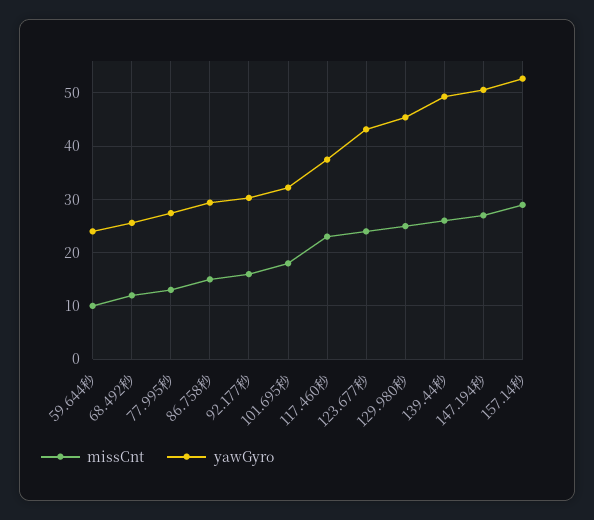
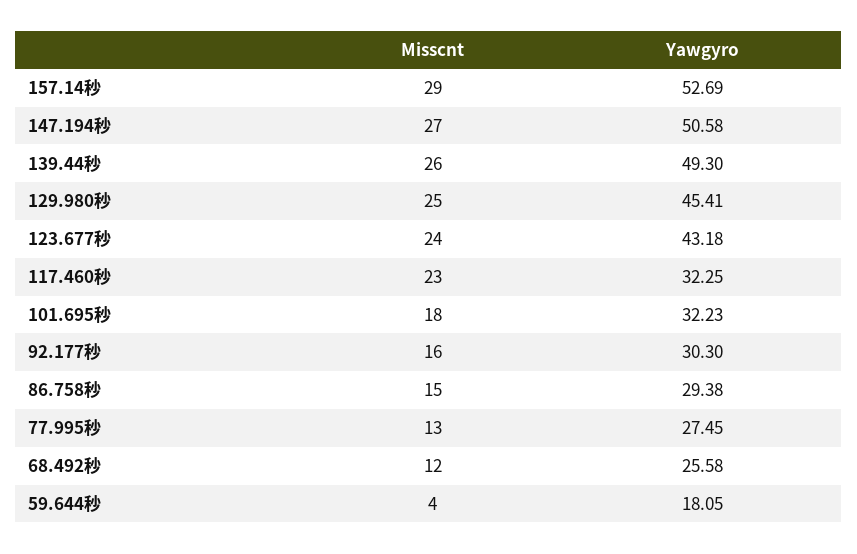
  {
    "missCnt": {
-     "59.644秒": 10,
+     "59.644秒": 4,
      "68.492秒": 12,
      "77.995秒": 13,
      "86.758秒": 15,
      "92.177秒": 16,
      "101.695秒": 18,
      "117.460秒": 23,
      "123.677秒": 24,
      "129.980秒": 25,
      "139.44秒": 26,
      "147.194秒": 27,
      "157.14秒": 29
    },
    "yawGyro": {
-     "59.644秒": 24,
+     "59.644秒": 18.05,
      "68.492秒": 25.58,
      "77.995秒": 27.45,
      "86.758秒": 29.38,
      "92.177秒": 30.3,
      "101.695秒": 32.23,
-     "117.460秒": 38,
+     "117.460秒": 32.25,
      "123.677秒": 43.18,
      "129.980秒": 45.41,
      "139.44秒": 49.3,
      "147.194秒": 50.58,
      "157.14秒": 52.69
    }
  }

